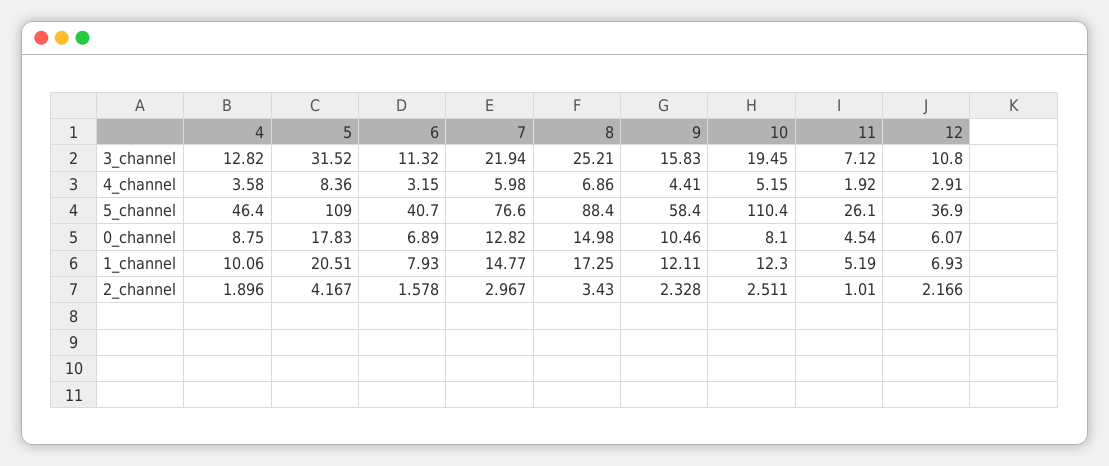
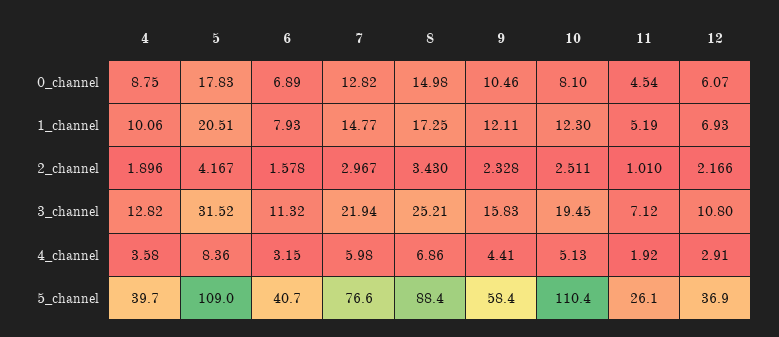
  {
    "4": {
      "3_channel": 12.82,
      "4_channel": 3.58,
-     "5_channel": 46.4,
+     "5_channel": 39.7,
      "0_channel": 8.75,
      "1_channel": 10.06,
      "2_channel": 1.896
    },
    "5": {
      "3_channel": 31.52,
      "4_channel": 8.36,
      "5_channel": 109,
      "0_channel": 17.83,
      "1_channel": 20.51,
      "2_channel": 4.167
    },
    "6": {
      "3_channel": 11.32,
      "4_channel": 3.15,
      "5_channel": 40.7,
      "0_channel": 6.89,
      "1_channel": 7.93,
      "2_channel": 1.578
    },
    "7": {
      "3_channel": 21.94,
      "4_channel": 5.98,
      "5_channel": 76.6,
      "0_channel": 12.82,
      "1_channel": 14.77,
      "2_channel": 2.967
    },
    "8": {
      "3_channel": 25.21,
      "4_channel": 6.86,
      "5_channel": 88.4,
      "0_channel": 14.98,
      "1_channel": 17.25,
      "2_channel": 3.43
    },
    "9": {
      "3_channel": 15.83,
      "4_channel": 4.41,
      "5_channel": 58.4,
      "0_channel": 10.46,
      "1_channel": 12.11,
      "2_channel": 2.328
    },
    "10": {
      "3_channel": 19.45,
-     "4_channel": 5.15,
+     "4_channel": 5.13,
      "5_channel": 110.4,
      "0_channel": 8.1,
      "1_channel": 12.3,
      "2_channel": 2.511
    },
    "11": {
      "3_channel": 7.12,
      "4_channel": 1.92,
      "5_channel": 26.1,
      "0_channel": 4.54,
      "1_channel": 5.19,
      "2_channel": 1.01
    },
    "12": {
      "3_channel": 10.8,
      "4_channel": 2.91,
      "5_channel": 36.9,
      "0_channel": 6.07,
      "1_channel": 6.93,
      "2_channel": 2.166
    }
  }

